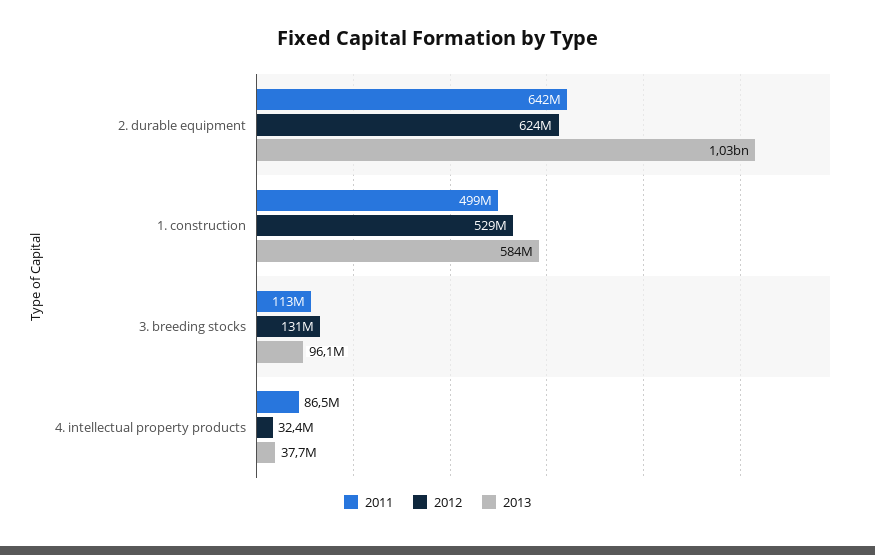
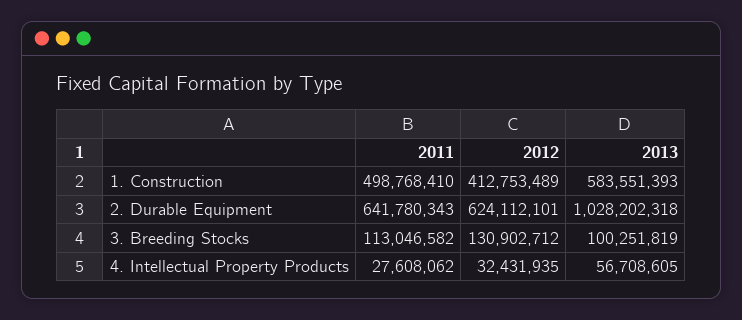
  {
    "2011": {
      "2. durable equipment": 641780343,
      "1. construction": 498768410,
      "3. breeding stocks": 113046582,
-     "4. intellectual property products": 86500000
+     "4. intellectual property products": 27608062
    },
    "2012": {
      "2. durable equipment": 624112101,
-     "1. construction": 529000000,
+     "1. construction": 412753489,
      "3. breeding stocks": 130902712,
      "4. intellectual property products": 32431935
    },
    "2013": {
      "2. durable equipment": 1028202318,
      "1. construction": 583551393,
-     "3. breeding stocks": 96100000,
+     "3. breeding stocks": 100251819,
-     "4. intellectual property products": 37700000
+     "4. intellectual property products": 56708605
    }
  }

